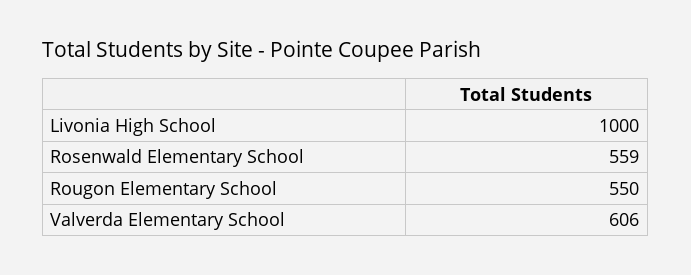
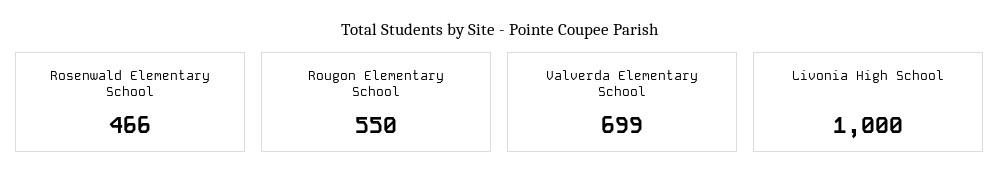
  {
    "Livonia High School": 1000,
-   "Rosenwald Elementary School": 559,
+   "Rosenwald Elementary School": 466,
    "Rougon Elementary School": 550,
-   "Valverda Elementary School": 606
+   "Valverda Elementary School": 699
  }

